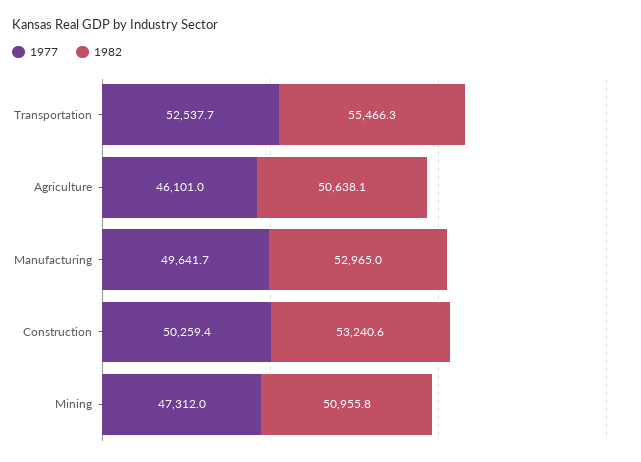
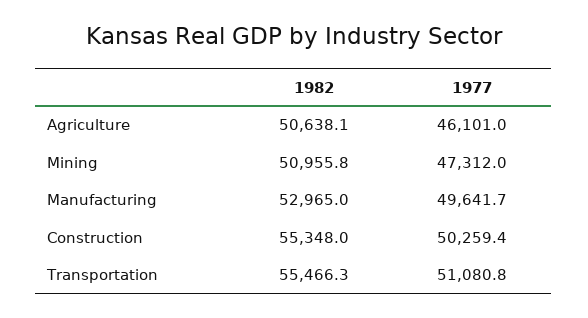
  {
    "1977": {
-     "Transportation": 52537.7,
+     "Transportation": 51080.8,
      "Agriculture": 46101,
      "Manufacturing": 49641.7,
      "Construction": 50259.4,
      "Mining": 47312
    },
    "1982": {
      "Transportation": 55466.3,
      "Agriculture": 50638.1,
      "Manufacturing": 52965,
-     "Construction": 53240.6,
+     "Construction": 55348,
      "Mining": 50955.8
    }
  }

